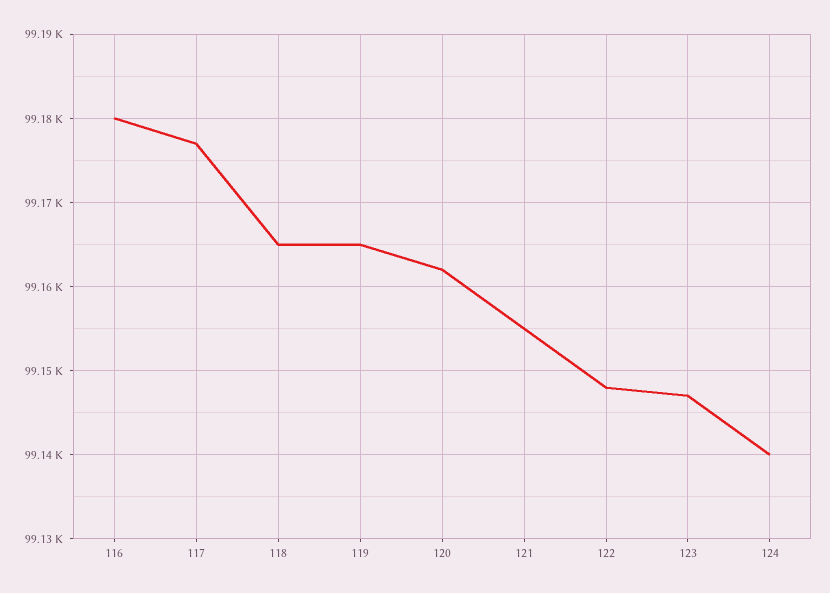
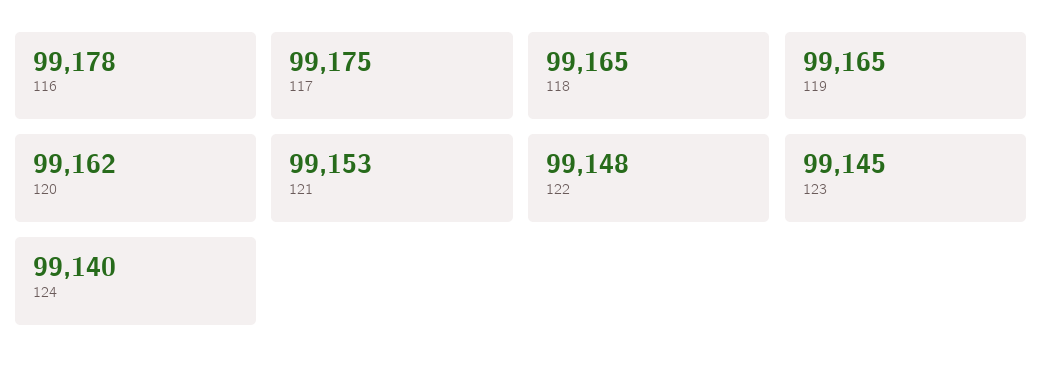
  {
-   "116": 99180,
+   "116": 99178,
-   "117": 99177,
+   "117": 99175,
    "118": 99165,
    "119": 99165,
    "120": 99162,
-   "121": 99155,
+   "121": 99153,
    "122": 99148,
-   "123": 99147,
+   "123": 99145,
    "124": 99140
  }

